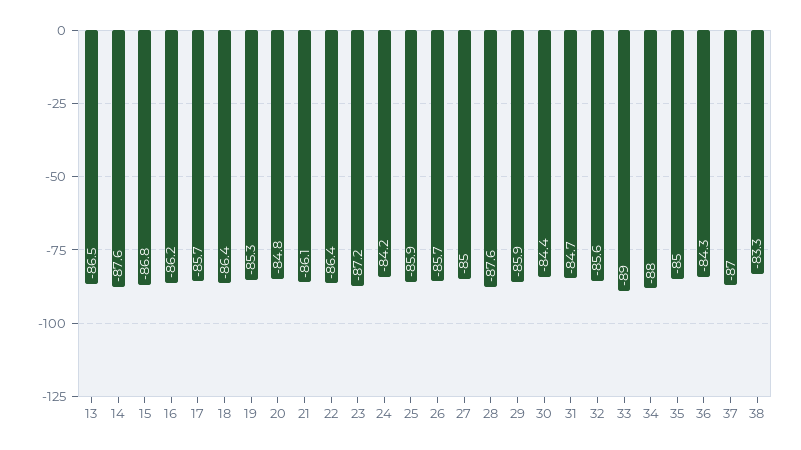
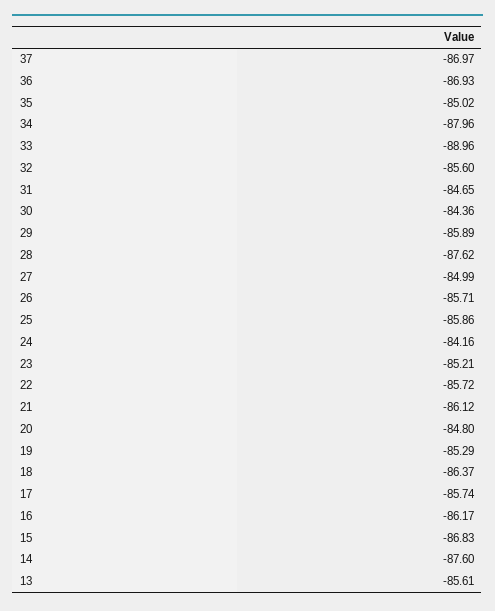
  {
-   "13": -86.5,
+   "13": -85.61,
    "14": -87.6,
    "15": -86.83,
    "16": -86.17,
    "17": -85.74,
    "18": -86.37,
    "19": -85.29,
    "20": -84.8,
    "21": -86.12,
-   "22": -86.4,
+   "22": -85.72,
-   "23": -87.2,
+   "23": -85.21,
    "24": -84.16,
    "25": -85.86,
    "26": -85.71,
    "27": -84.99,
    "28": -87.62,
    "29": -85.89,
    "30": -84.36,
    "31": -84.65,
    "32": -85.6,
    "33": -88.96,
    "34": -87.96,
    "35": -85.02,
-   "36": -84.3,
+   "36": -86.93,
-   "37": -86.97,
+   "37": -86.97
-   "38": -83.3
  }

